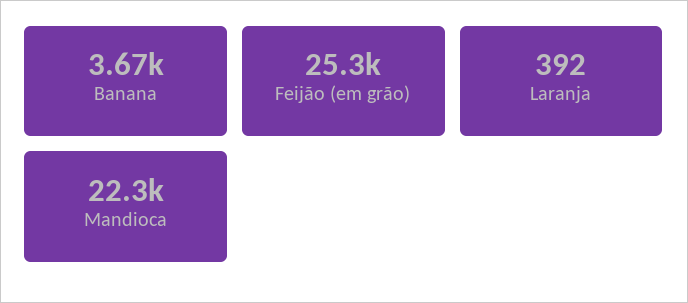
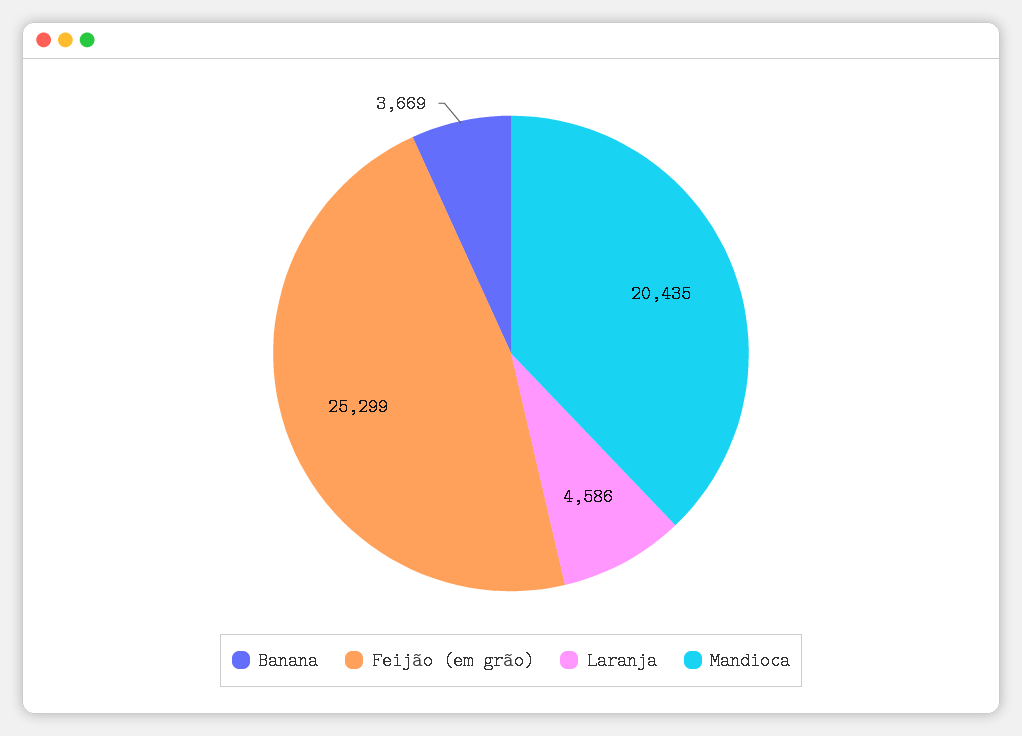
  {
    "Banana": 3669,
    "Feijão (em grão)": 25299,
-   "Laranja": 392,
+   "Laranja": 4586,
-   "Mandioca": 22300
+   "Mandioca": 20435
  }

